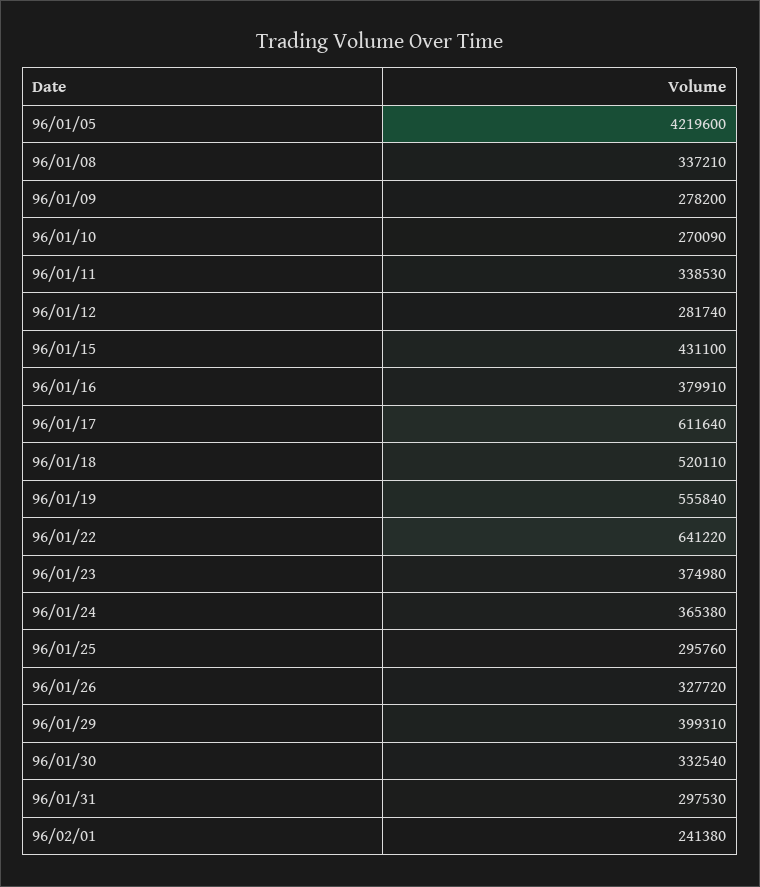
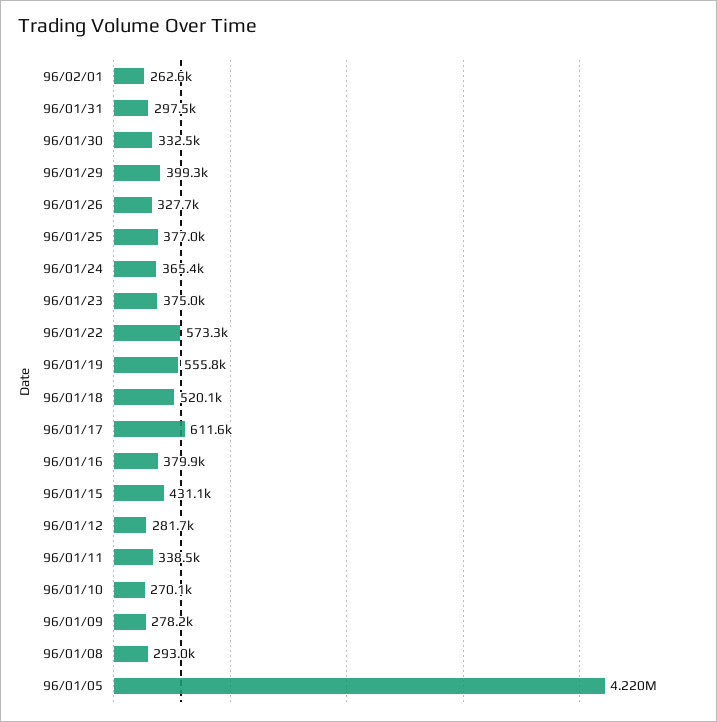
  {
    "96/01/05": 4219600,
-   "96/01/08": 337210,
+   "96/01/08": 293000,
    "96/01/09": 278200,
    "96/01/10": 270090,
    "96/01/11": 338530,
    "96/01/12": 281740,
    "96/01/15": 431100,
    "96/01/16": 379910,
    "96/01/17": 611640,
    "96/01/18": 520110,
    "96/01/19": 555840,
-   "96/01/22": 641220,
+   "96/01/22": 573300,
    "96/01/23": 374980,
    "96/01/24": 365380,
-   "96/01/25": 295760,
+   "96/01/25": 377000,
    "96/01/26": 327720,
    "96/01/29": 399310,
    "96/01/30": 332540,
    "96/01/31": 297530,
-   "96/02/01": 241380
+   "96/02/01": 262600
  }

